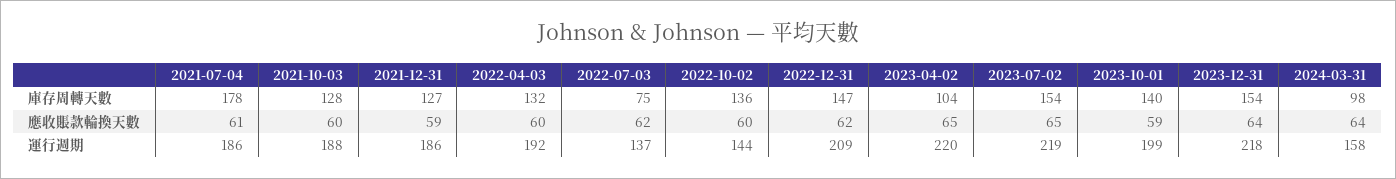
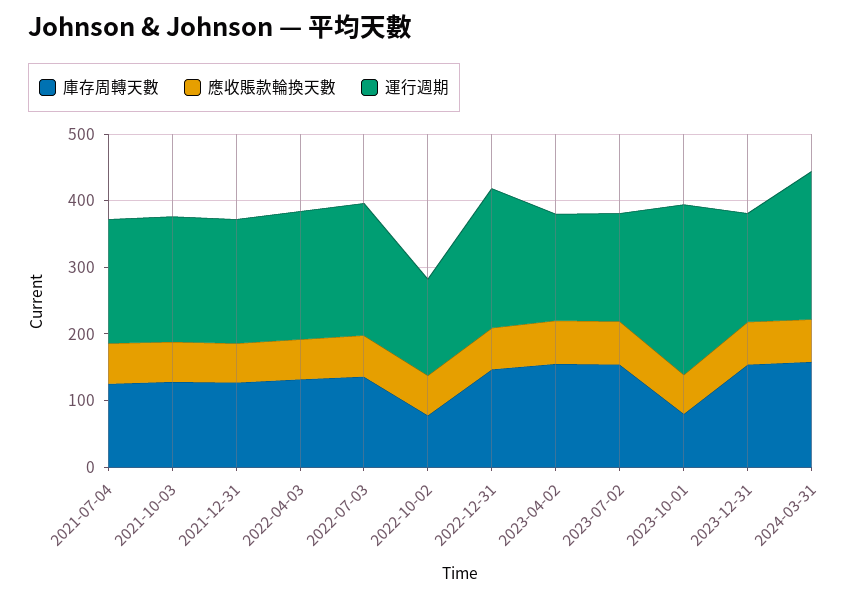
  {
    "庫存周轉天數": {
-     "2021-07-04": 178,
+     "2021-07-04": 120,
      "2021-10-03": 128,
      "2021-12-31": 127,
      "2022-04-03": 132,
-     "2022-07-03": 75,
+     "2022-07-03": 140,
-     "2022-10-02": 136,
+     "2022-10-02": 80,
      "2022-12-31": 147,
-     "2023-04-02": 104,
+     "2023-04-02": 160,
      "2023-07-02": 154,
-     "2023-10-01": 140,
+     "2023-10-01": 80,
      "2023-12-31": 154,
-     "2024-03-31": 98
+     "2024-03-31": 160
    },
    "應收賬款輪換天數": {
      "2021-07-04": 61,
      "2021-10-03": 60,
      "2021-12-31": 59,
      "2022-04-03": 60,
      "2022-07-03": 62,
      "2022-10-02": 60,
      "2022-12-31": 62,
      "2023-04-02": 65,
      "2023-07-02": 65,
      "2023-10-01": 59,
      "2023-12-31": 64,
      "2024-03-31": 64
    },
    "運行週期": {
      "2021-07-04": 186,
      "2021-10-03": 188,
      "2021-12-31": 186,
      "2022-04-03": 192,
-     "2022-07-03": 137,
+     "2022-07-03": 200,
      "2022-10-02": 144,
      "2022-12-31": 209,
-     "2023-04-02": 220,
+     "2023-04-02": 160,
-     "2023-07-02": 219,
+     "2023-07-02": 160,
-     "2023-10-01": 199,
+     "2023-10-01": 260,
-     "2023-12-31": 218,
+     "2023-12-31": 160,
-     "2024-03-31": 158
+     "2024-03-31": 220
    }
  }

